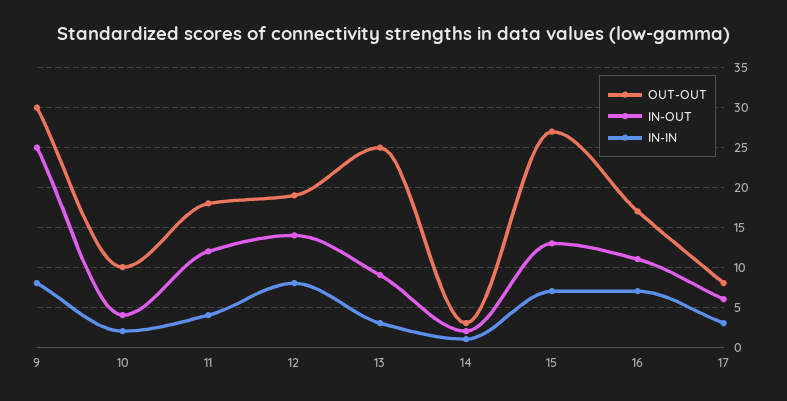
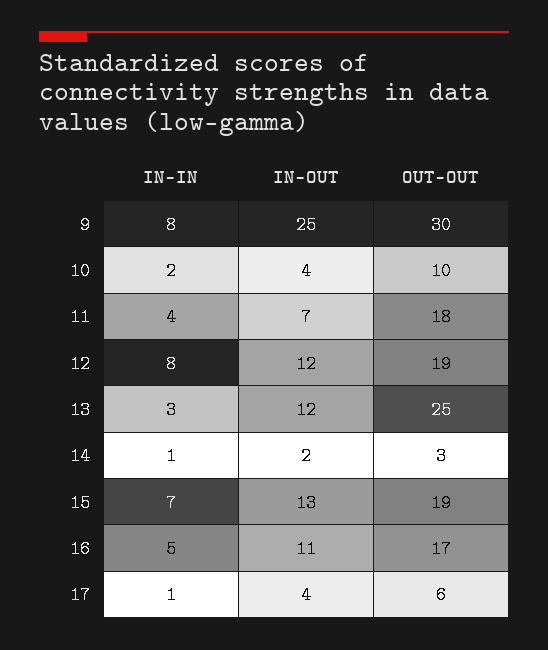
  {
    "OUT-OUT": {
      "9": 30,
      "10": 10,
      "11": 18,
      "12": 19,
      "13": 25,
      "14": 3,
-     "15": 27,
+     "15": 19,
      "16": 17,
-     "17": 8
+     "17": 6
    },
    "IN-OUT": {
      "9": 25,
      "10": 4,
-     "11": 12,
+     "11": 7,
-     "12": 14,
+     "12": 12,
-     "13": 9,
+     "13": 12,
      "14": 2,
      "15": 13,
      "16": 11,
-     "17": 6
+     "17": 4
    },
    "IN-IN": {
      "9": 8,
      "10": 2,
      "11": 4,
      "12": 8,
      "13": 3,
      "14": 1,
      "15": 7,
-     "16": 7,
+     "16": 5,
-     "17": 3
+     "17": 1
    }
  }

